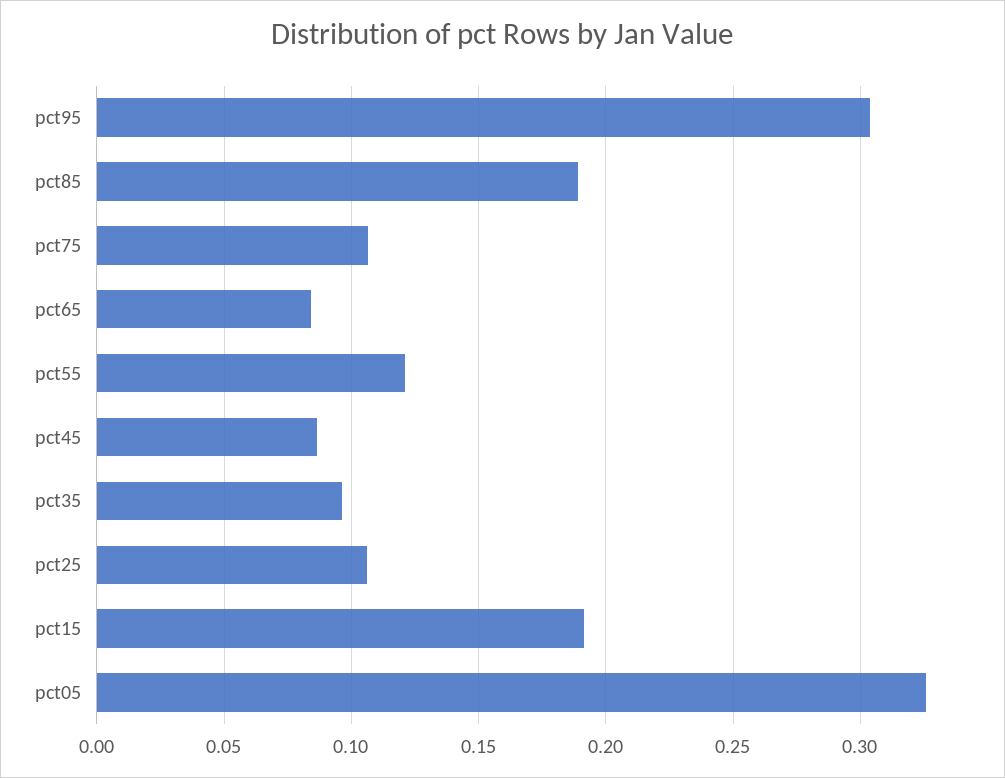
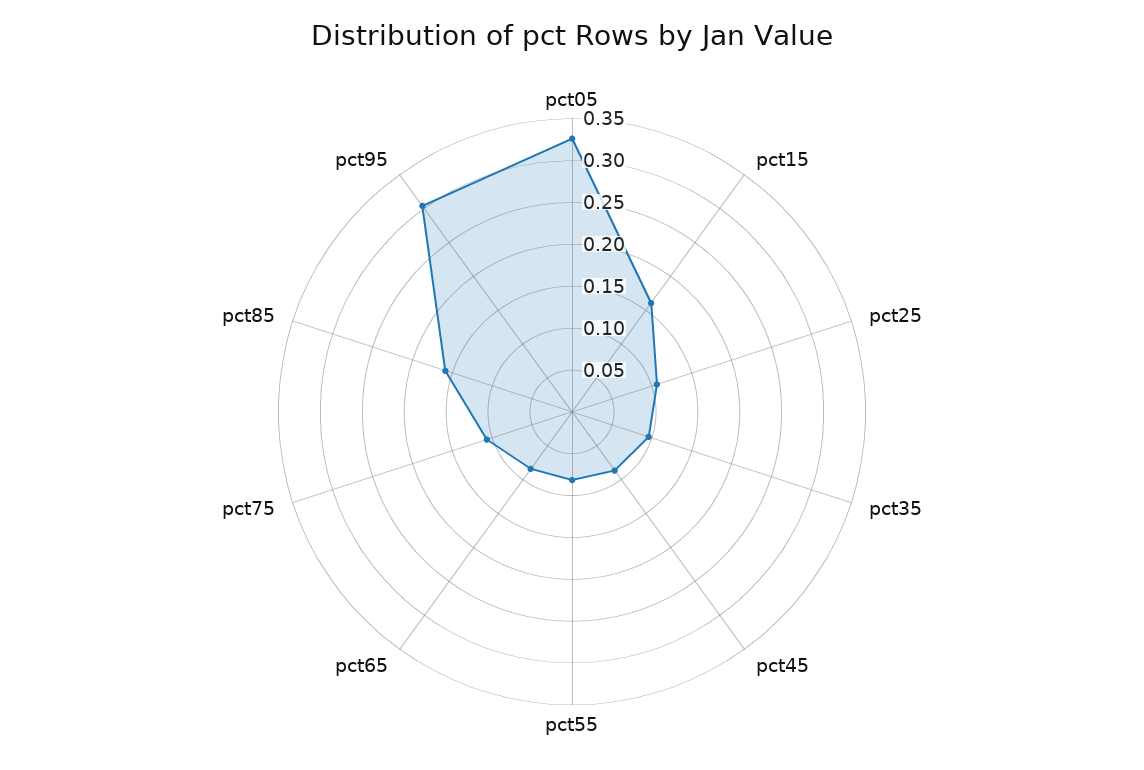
  {
    "pct95": 0.305,
-   "pct85": 0.19,
+   "pct85": 0.16,
    "pct75": 0.105,
    "pct65": 0.085,
-   "pct55": 0.12,
+   "pct55": 0.08,
    "pct45": 0.085,
    "pct35": 0.095,
    "pct25": 0.105,
-   "pct15": 0.19,
+   "pct15": 0.16,
    "pct05": 0.325
  }

